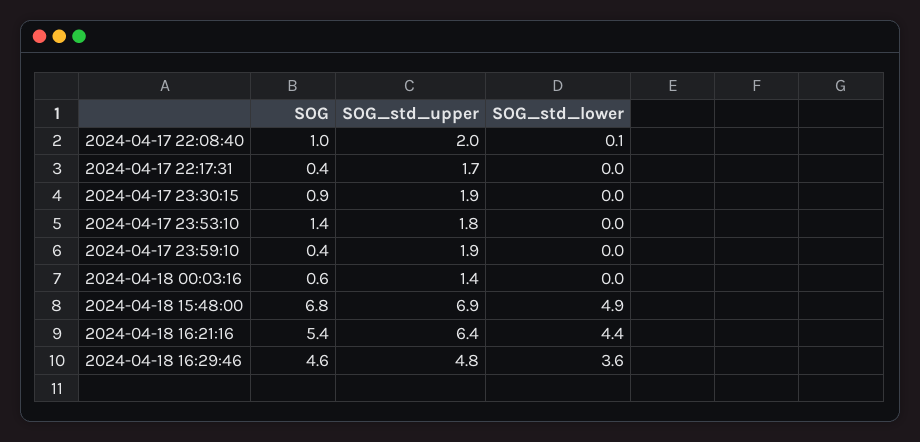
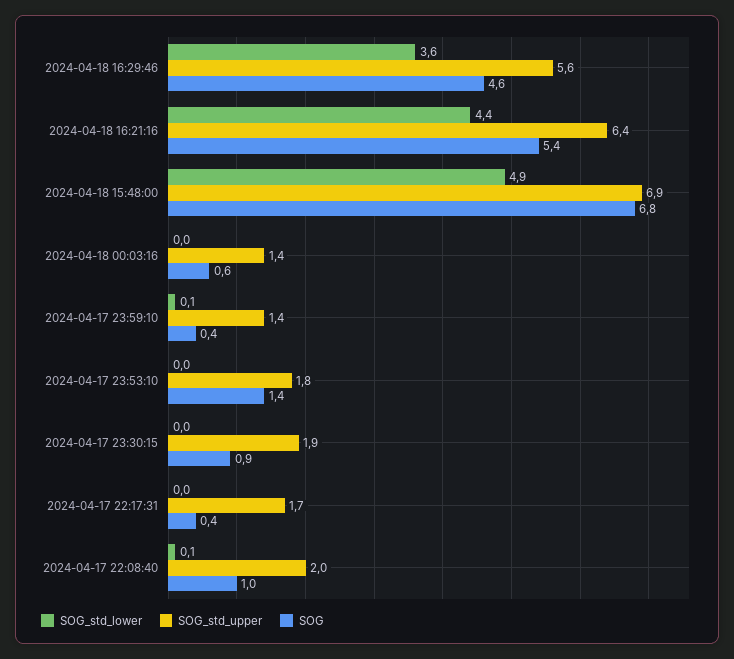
  {
    "SOG": {
      "2024-04-17 22:08:40": 1,
      "2024-04-17 22:17:31": 0.4,
      "2024-04-17 23:30:15": 0.9,
      "2024-04-17 23:53:10": 1.4,
      "2024-04-17 23:59:10": 0.4,
      "2024-04-18 00:03:16": 0.6,
      "2024-04-18 15:48:00": 6.8,
      "2024-04-18 16:21:16": 5.4,
      "2024-04-18 16:29:46": 4.6
    },
    "SOG_std_upper": {
      "2024-04-17 22:08:40": 2,
      "2024-04-17 22:17:31": 1.7,
      "2024-04-17 23:30:15": 1.9,
      "2024-04-17 23:53:10": 1.8,
-     "2024-04-17 23:59:10": 1.9,
+     "2024-04-17 23:59:10": 1.4,
      "2024-04-18 00:03:16": 1.4,
      "2024-04-18 15:48:00": 6.9,
      "2024-04-18 16:21:16": 6.4,
-     "2024-04-18 16:29:46": 4.8
+     "2024-04-18 16:29:46": 5.6
    },
    "SOG_std_lower": {
      "2024-04-17 22:08:40": 0.1,
      "2024-04-17 22:17:31": 0,
      "2024-04-17 23:30:15": 0,
      "2024-04-17 23:53:10": 0,
-     "2024-04-17 23:59:10": 0,
+     "2024-04-17 23:59:10": 0.1,
      "2024-04-18 00:03:16": 0,
      "2024-04-18 15:48:00": 4.9,
      "2024-04-18 16:21:16": 4.4,
      "2024-04-18 16:29:46": 3.6
    }
  }

